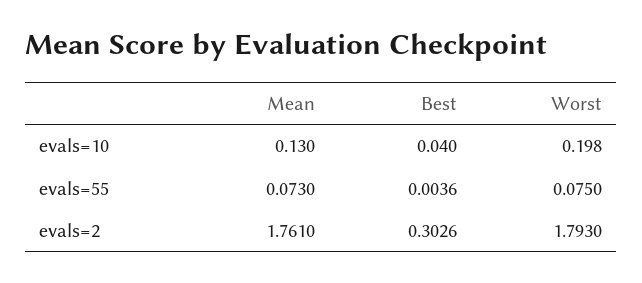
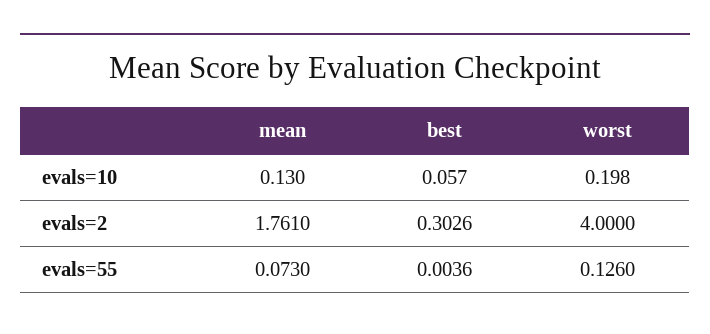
  {
    "Mean": {
      "evals=10": 0.13,
      "evals=55": 0.073,
      "evals=2": 1.761
    },
    "Best": {
-     "evals=10": 0.04,
+     "evals=10": 0.057,
      "evals=55": 0.0036,
      "evals=2": 0.3026
    },
    "Worst": {
      "evals=10": 0.198,
-     "evals=55": 0.075,
+     "evals=55": 0.126,
-     "evals=2": 1.793
+     "evals=2": 4
    }
  }

